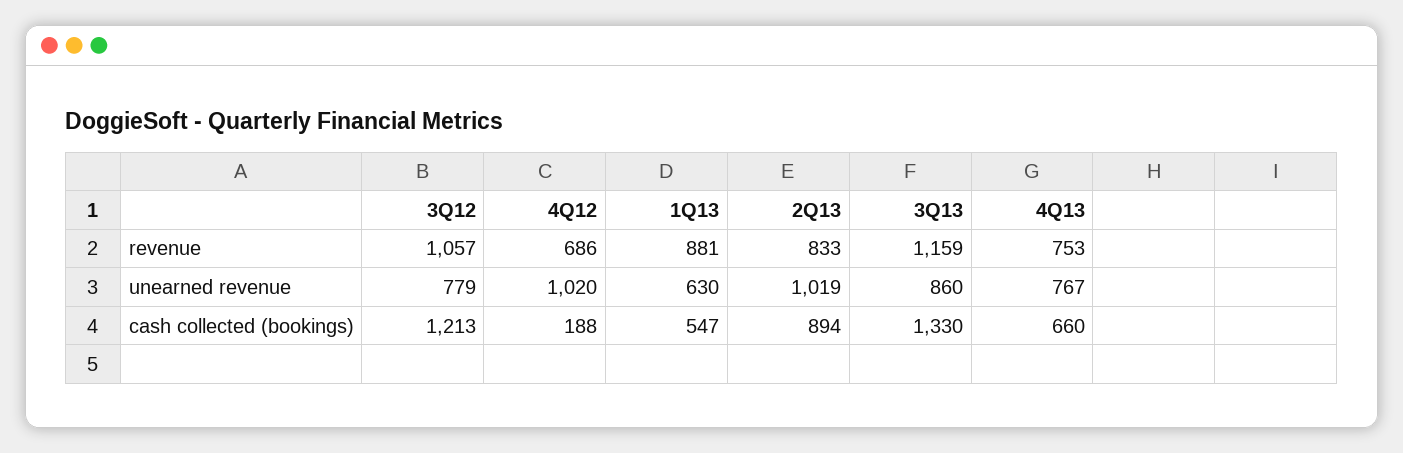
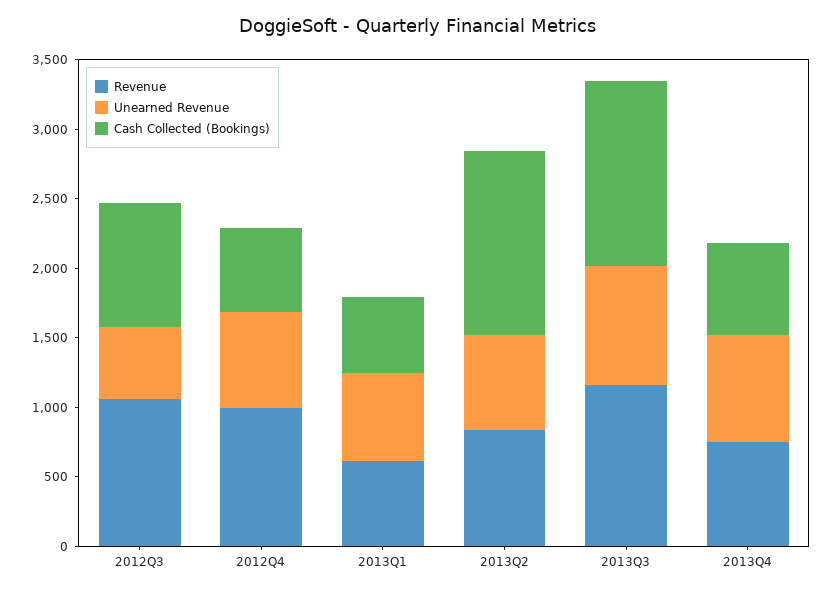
  {
    "revenue": {
      "3Q12": 1057,
-     "4Q12": 686,
+     "4Q12": 1000,
-     "1Q13": 881,
+     "1Q13": 600,
      "2Q13": 833,
      "3Q13": 1159,
      "4Q13": 753
    },
    "unearned revenue": {
-     "3Q12": 779,
+     "3Q12": 500,
-     "4Q12": 1020,
+     "4Q12": 700,
      "1Q13": 630,
-     "2Q13": 1019,
+     "2Q13": 700,
      "3Q13": 860,
      "4Q13": 767
    },
    "cash collected (bookings)": {
-     "3Q12": 1213,
+     "3Q12": 900,
-     "4Q12": 188,
+     "4Q12": 600,
      "1Q13": 547,
-     "2Q13": 894,
+     "2Q13": 1300,
      "3Q13": 1330,
      "4Q13": 660
    }
  }

